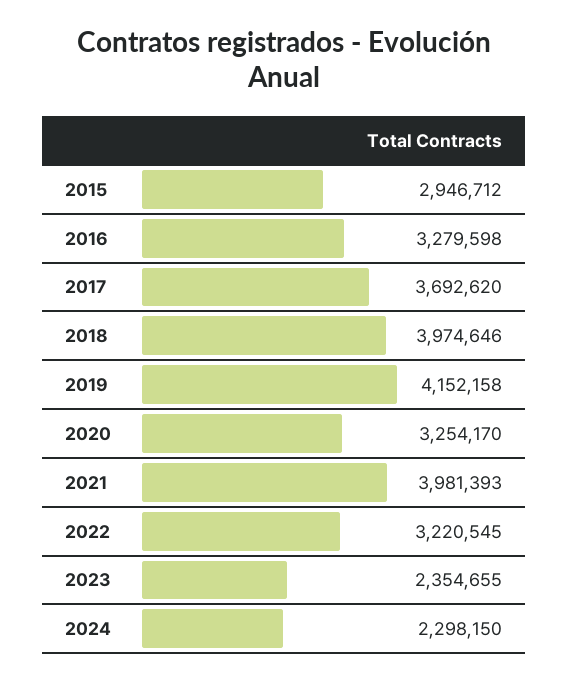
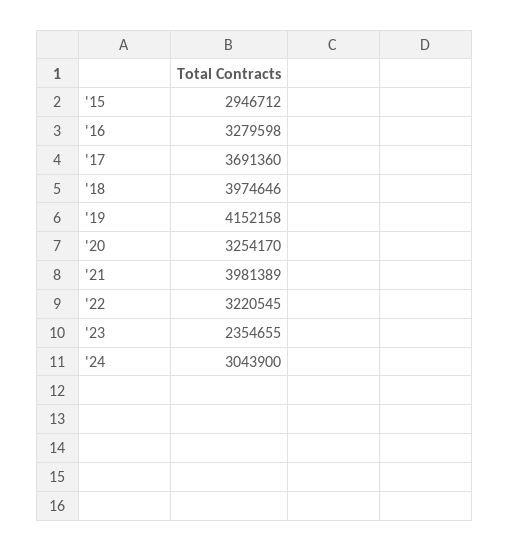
  {
    "2015": 2946712,
    "2016": 3279598,
-   "2017": 3692620,
+   "2017": 3691360,
    "2018": 3974646,
    "2019": 4152158,
    "2020": 3254170,
-   "2021": 3981393,
+   "2021": 3981389,
    "2022": 3220545,
    "2023": 2354655,
-   "2024": 2298150
+   "2024": 3043900
  }

